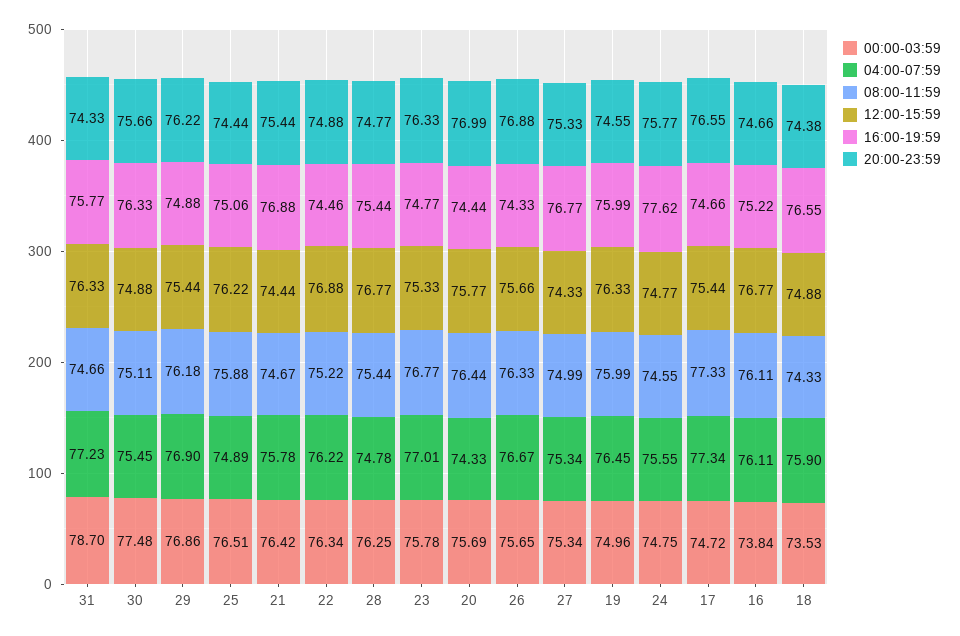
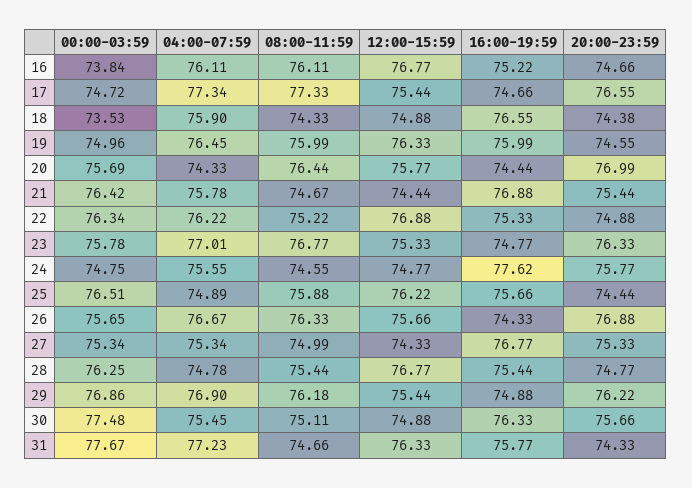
  {
    "00:00-03:59": {
-     "31": 78.7,
+     "31": 77.67,
      "30": 77.48,
      "29": 76.86,
      "25": 76.51,
      "21": 76.42,
      "22": 76.34,
      "28": 76.25,
      "23": 75.78,
      "20": 75.69,
      "26": 75.65,
      "27": 75.34,
      "19": 74.96,
      "24": 74.75,
      "17": 74.72,
      "16": 73.84,
      "18": 73.53
    },
    "04:00-07:59": {
      "31": 77.23,
      "30": 75.45,
      "29": 76.9,
      "25": 74.89,
      "21": 75.78,
      "22": 76.22,
      "28": 74.78,
      "23": 77.01,
      "20": 74.33,
      "26": 76.67,
      "27": 75.34,
      "19": 76.45,
      "24": 75.55,
      "17": 77.34,
      "16": 76.11,
      "18": 75.9
    },
    "08:00-11:59": {
      "31": 74.66,
      "30": 75.11,
      "29": 76.18,
      "25": 75.88,
      "21": 74.67,
      "22": 75.22,
      "28": 75.44,
      "23": 76.77,
      "20": 76.44,
      "26": 76.33,
      "27": 74.99,
      "19": 75.99,
      "24": 74.55,
      "17": 77.33,
      "16": 76.11,
      "18": 74.33
    },
    "12:00-15:59": {
      "31": 76.33,
      "30": 74.88,
      "29": 75.44,
      "25": 76.22,
      "21": 74.44,
      "22": 76.88,
      "28": 76.77,
      "23": 75.33,
      "20": 75.77,
      "26": 75.66,
      "27": 74.33,
      "19": 76.33,
      "24": 74.77,
      "17": 75.44,
      "16": 76.77,
      "18": 74.88
    },
    "16:00-19:59": {
      "31": 75.77,
      "30": 76.33,
      "29": 74.88,
-     "25": 75.06,
+     "25": 75.66,
      "21": 76.88,
-     "22": 74.46,
+     "22": 75.33,
      "28": 75.44,
      "23": 74.77,
      "20": 74.44,
      "26": 74.33,
      "27": 76.77,
      "19": 75.99,
      "24": 77.62,
      "17": 74.66,
      "16": 75.22,
      "18": 76.55
    },
    "20:00-23:59": {
      "31": 74.33,
      "30": 75.66,
      "29": 76.22,
      "25": 74.44,
      "21": 75.44,
      "22": 74.88,
      "28": 74.77,
      "23": 76.33,
      "20": 76.99,
      "26": 76.88,
      "27": 75.33,
      "19": 74.55,
      "24": 75.77,
      "17": 76.55,
      "16": 74.66,
      "18": 74.38
    }
  }

